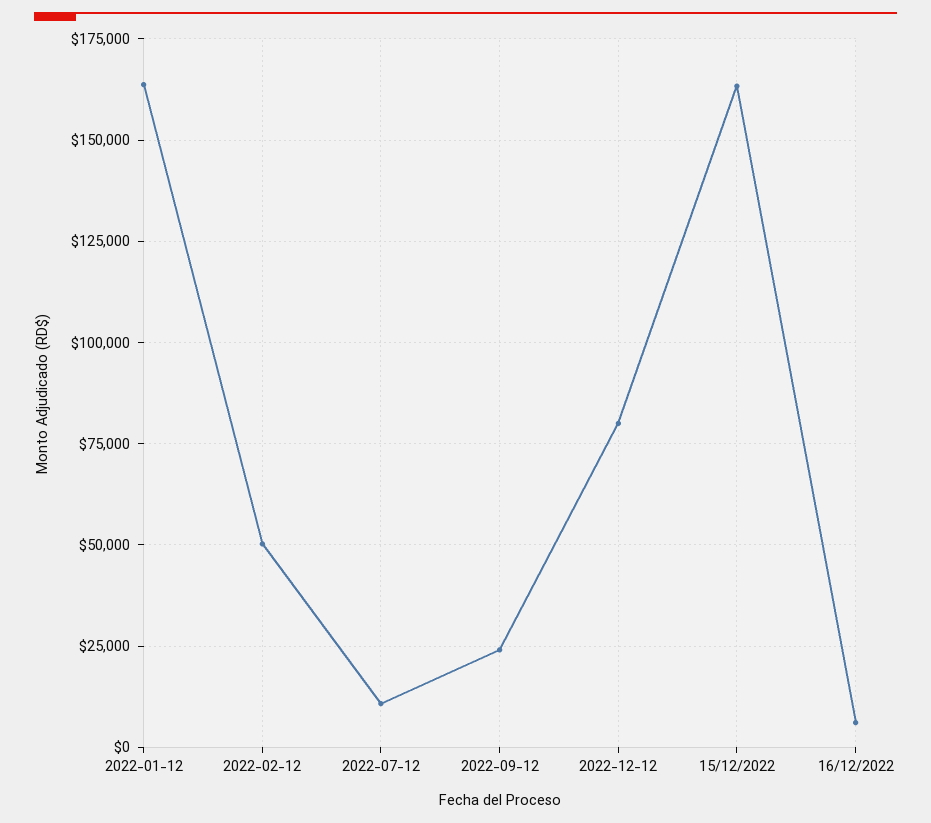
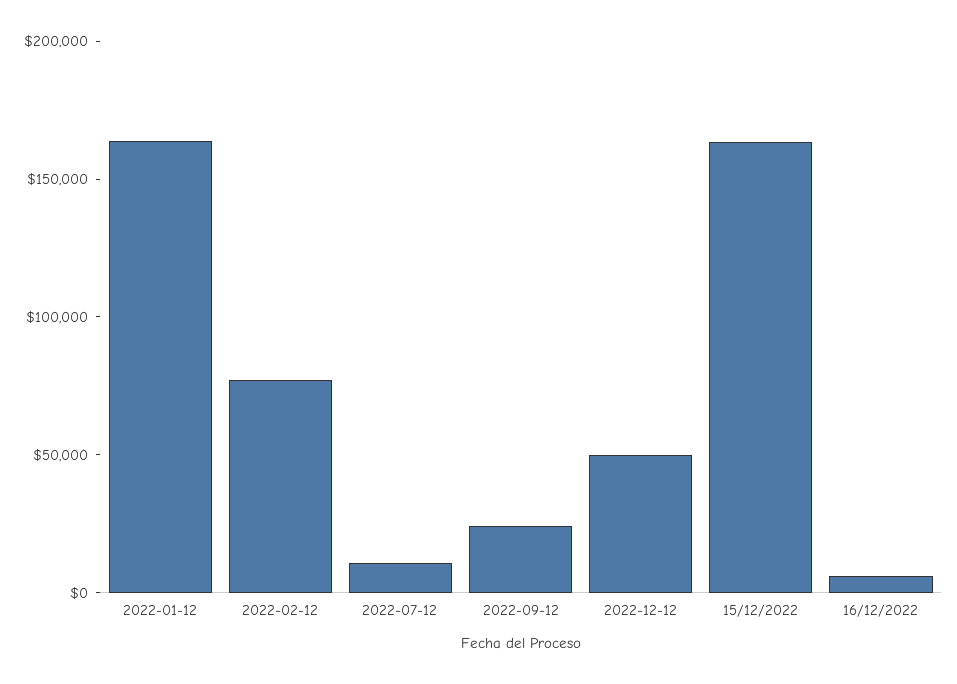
  {
    "2022-01-12": 162500,
-   "2022-02-12": 50000,
+   "2022-02-12": 80000,
    "2022-07-12": 10000,
    "2022-09-12": 25000,
-   "2022-12-12": 80000,
+   "2022-12-12": 50000,
    "15/12/2022": 162500,
    "16/12/2022": 5000
  }

